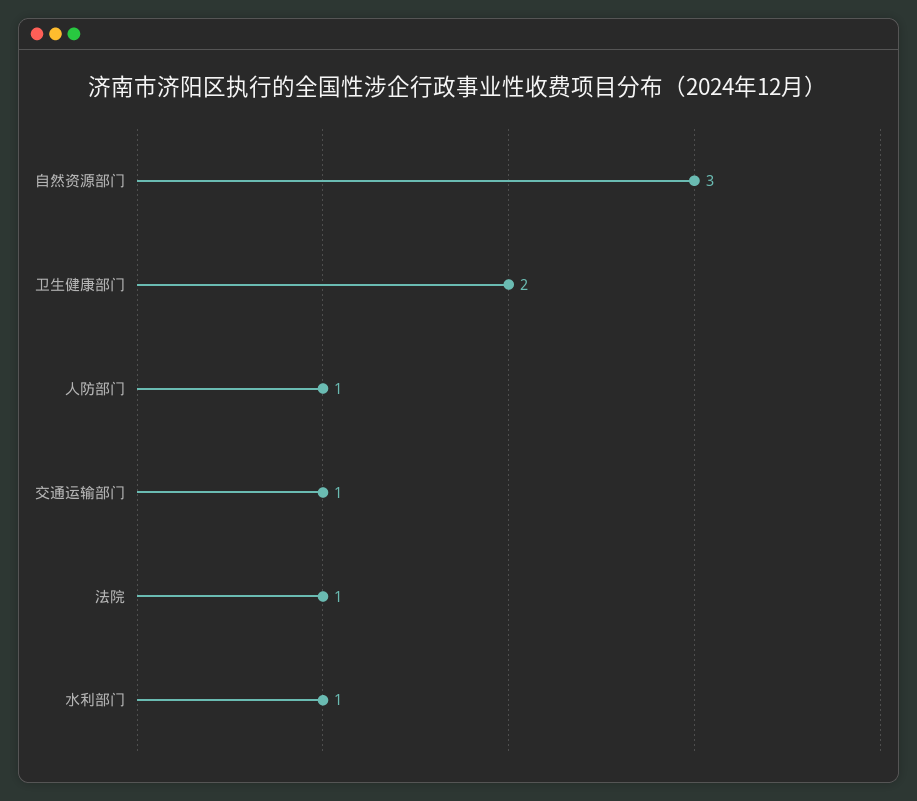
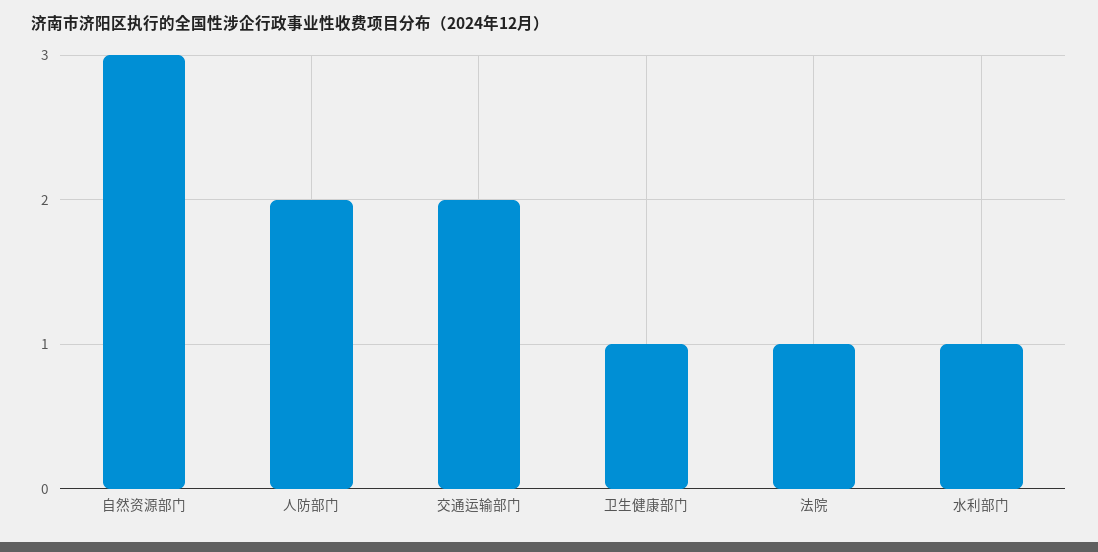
  {
    "自然资源部门": 3,
-   "卫生健康部门": 2,
+   "卫生健康部门": 1,
-   "人防部门": 1,
+   "人防部门": 2,
-   "交通运输部门": 1,
+   "交通运输部门": 2,
    "法院": 1,
    "水利部门": 1
  }

